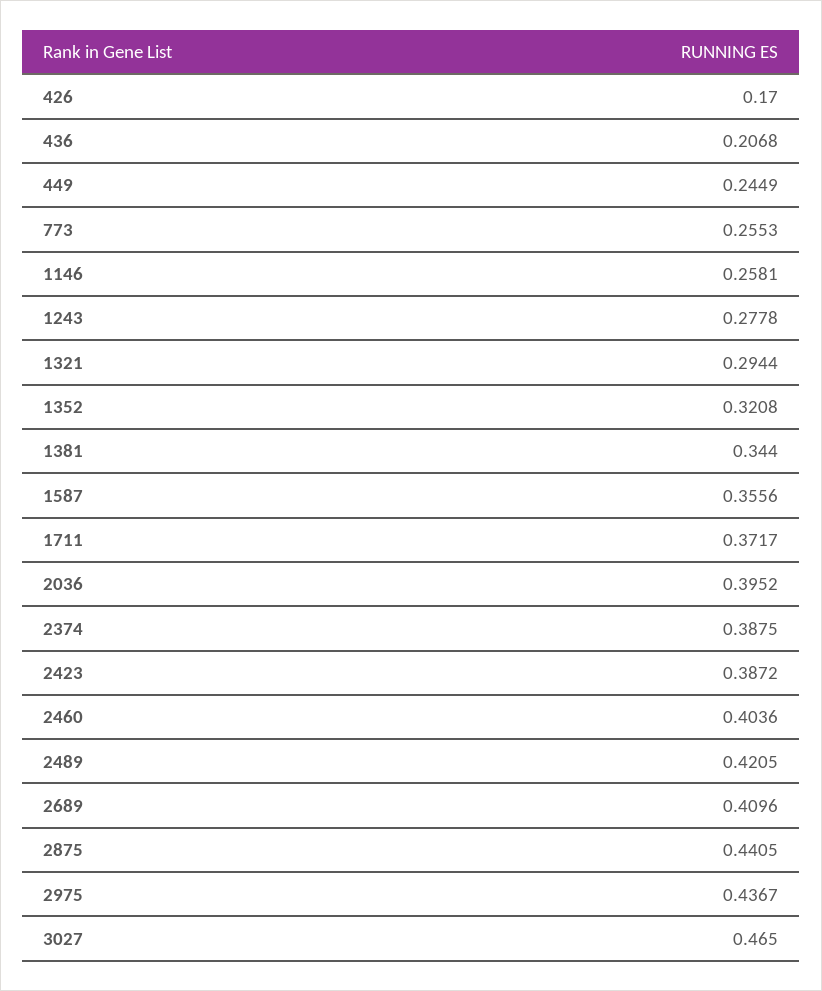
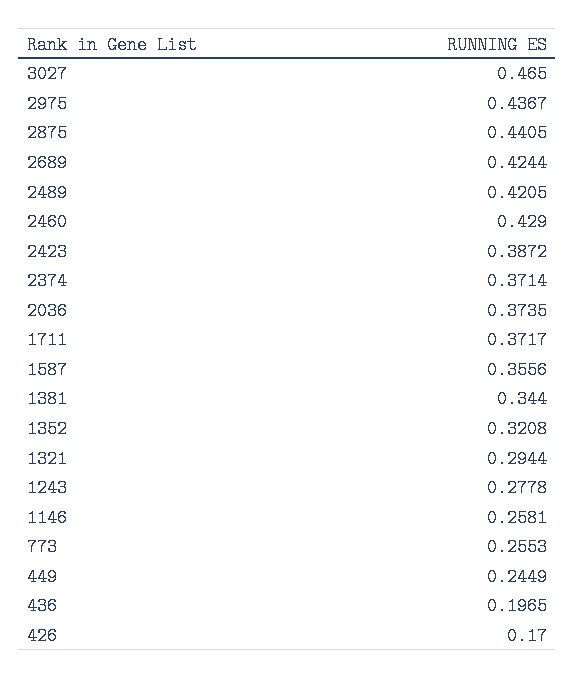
  {
    "426": 0.17,
-   "436": 0.2068,
+   "436": 0.1965,
    "449": 0.2449,
    "773": 0.2553,
    "1146": 0.2581,
    "1243": 0.2778,
    "1321": 0.2944,
    "1352": 0.3208,
    "1381": 0.344,
    "1587": 0.3556,
    "1711": 0.3717,
-   "2036": 0.3952,
+   "2036": 0.3735,
-   "2374": 0.3875,
+   "2374": 0.3714,
    "2423": 0.3872,
-   "2460": 0.4036,
+   "2460": 0.429,
    "2489": 0.4205,
-   "2689": 0.4096,
+   "2689": 0.4244,
    "2875": 0.4405,
    "2975": 0.4367,
    "3027": 0.465
  }

